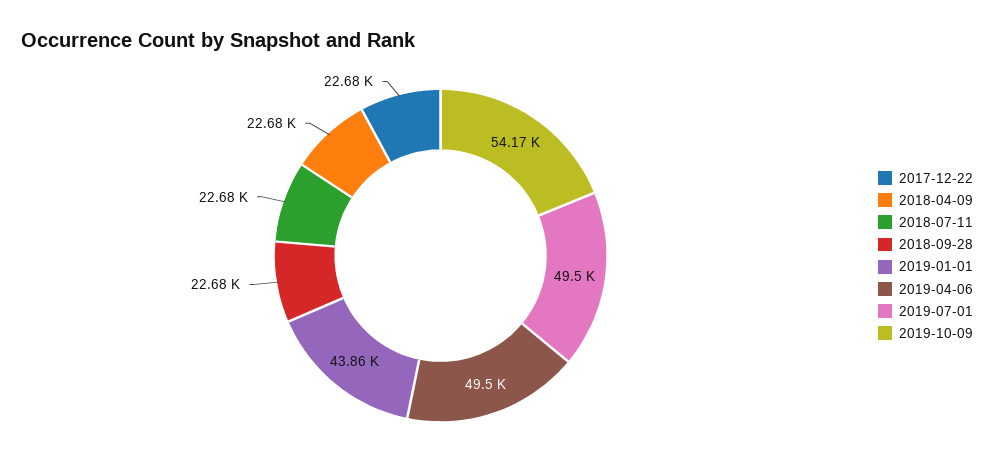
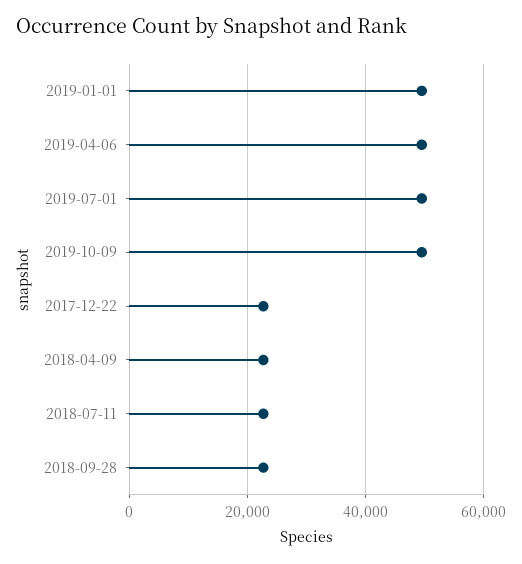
  {
    "2017-12-22": 22680,
    "2018-04-09": 22680,
    "2018-07-11": 22680,
    "2018-09-28": 22680,
-   "2019-01-01": 43860,
+   "2019-01-01": 50000,
    "2019-04-06": 49500,
    "2019-07-01": 49500,
-   "2019-10-09": 54170
+   "2019-10-09": 50000
  }

